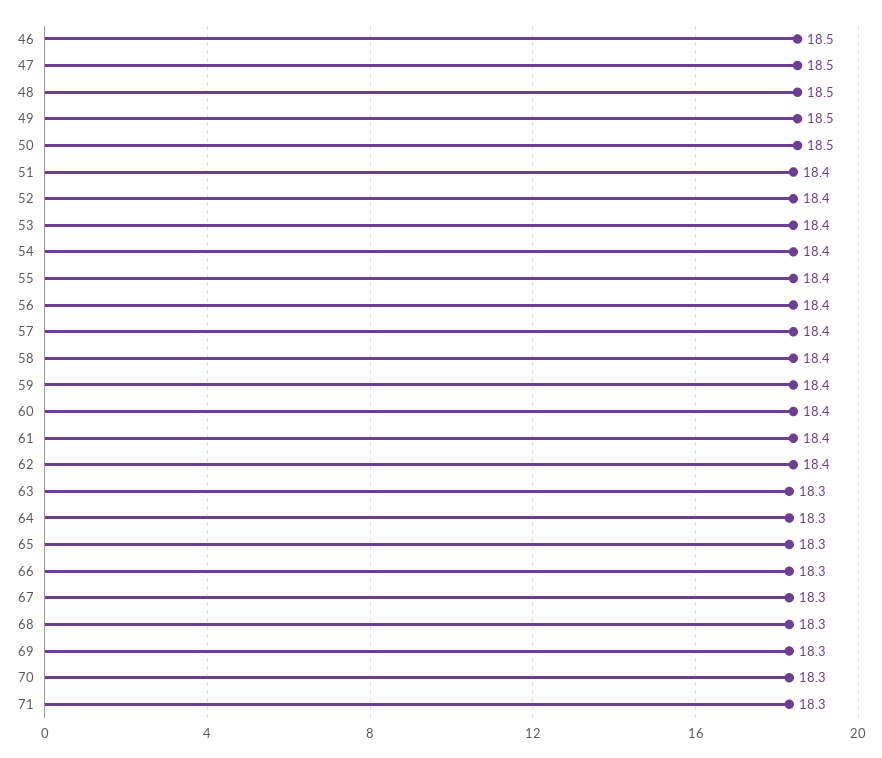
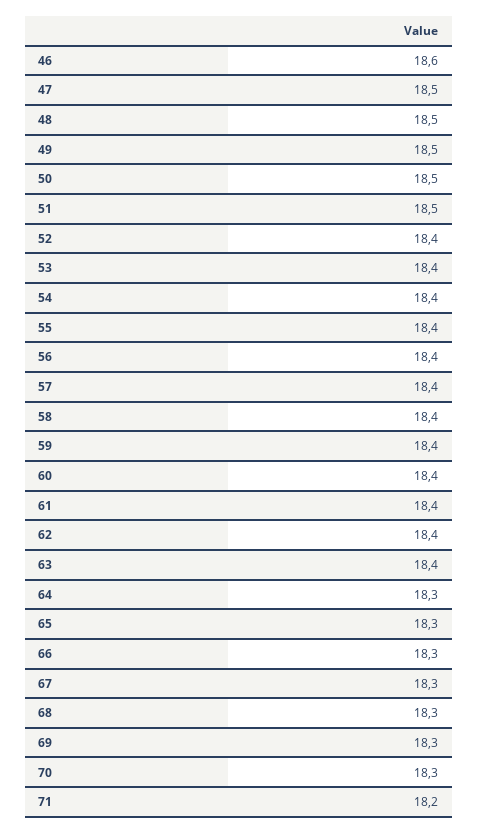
  {
-   "46": 18.5,
+   "46": 18.6,
    "47": 18.5,
    "48": 18.5,
    "49": 18.5,
    "50": 18.5,
-   "51": 18.4,
+   "51": 18.5,
    "52": 18.4,
    "53": 18.4,
    "54": 18.4,
    "55": 18.4,
    "56": 18.4,
    "57": 18.4,
    "58": 18.4,
    "59": 18.4,
    "60": 18.4,
    "61": 18.4,
    "62": 18.4,
-   "63": 18.3,
+   "63": 18.4,
    "64": 18.3,
    "65": 18.3,
    "66": 18.3,
    "67": 18.3,
    "68": 18.3,
    "69": 18.3,
    "70": 18.3,
-   "71": 18.3
+   "71": 18.2
  }

